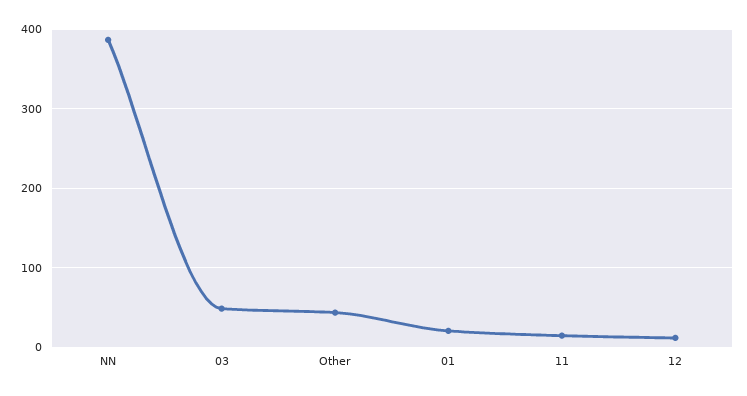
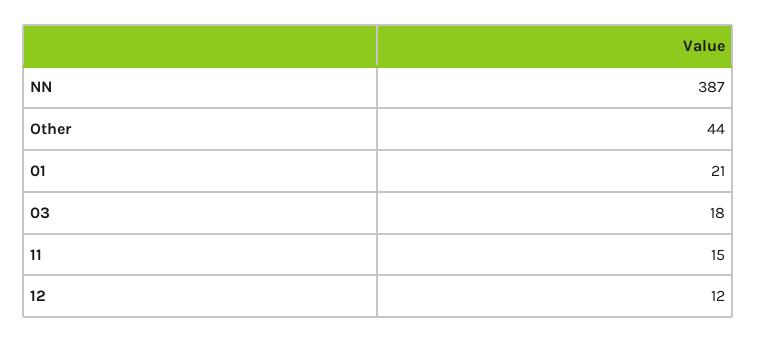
  {
    "NN": 387,
-   "03": 50,
+   "03": 18,
    "Other": 44,
    "01": 21,
    "11": 15,
    "12": 12
  }

